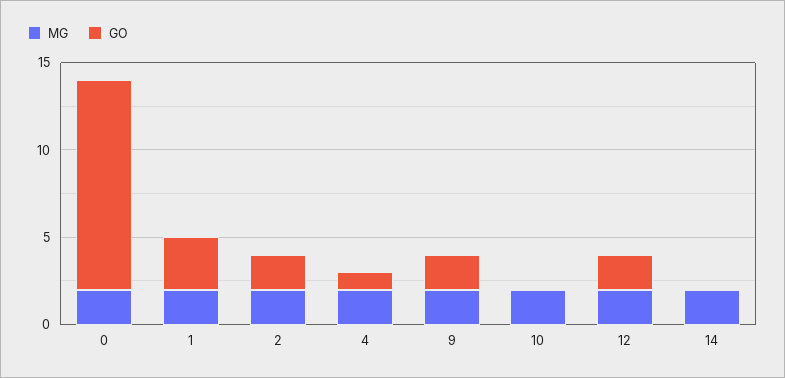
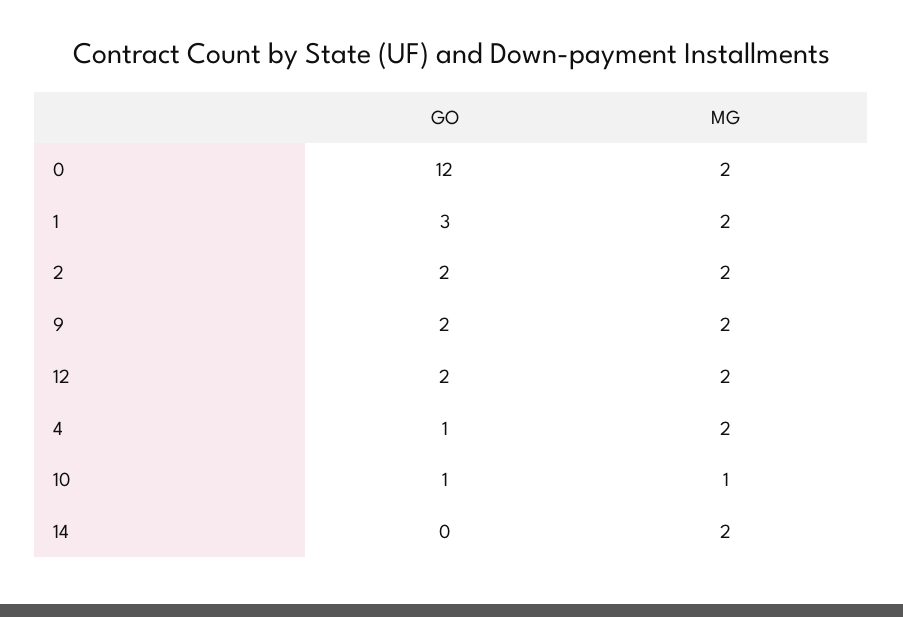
  {
    "MG": {
      "0": 2,
      "1": 2,
      "2": 2,
      "4": 2,
      "9": 2,
-     "10": 2,
+     "10": 1,
      "12": 2,
      "14": 2
    },
    "GO": {
      "0": 12,
      "1": 3,
      "2": 2,
      "4": 1,
      "9": 2,
-     "10": 0,
+     "10": 1,
      "12": 2,
      "14": 0
    }
  }

